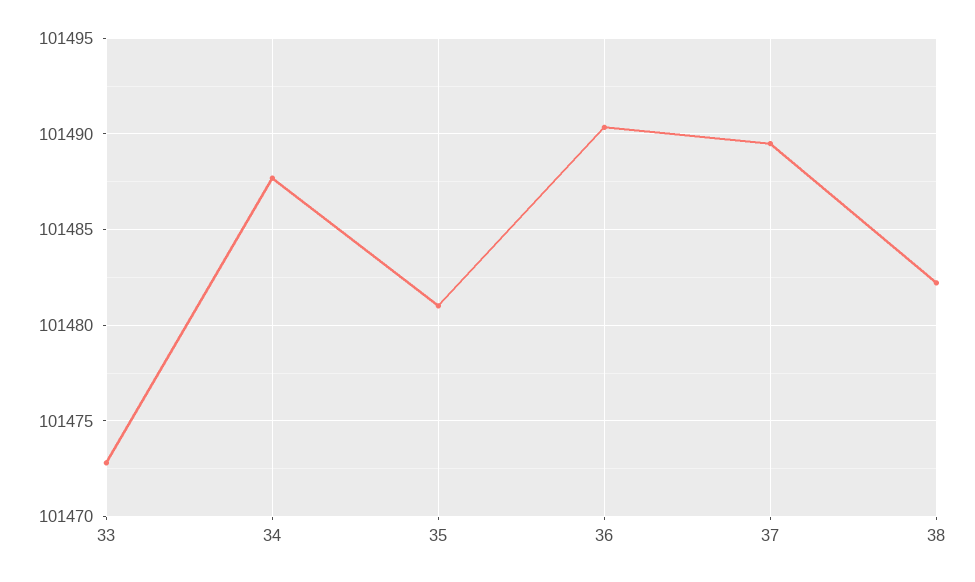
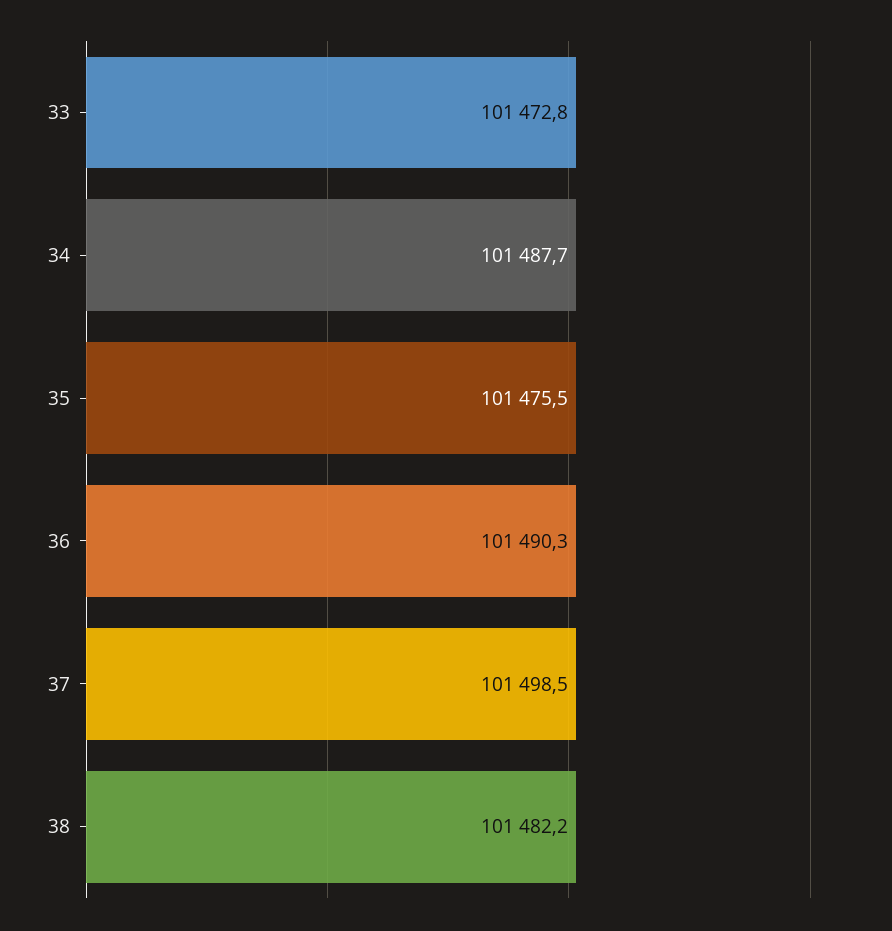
  {
    "33": 101472.8,
    "34": 101487.7,
-   "35": 101481,
+   "35": 101475.5,
    "36": 101490.3,
-   "37": 101489.5,
+   "37": 101498.5,
    "38": 101482.2
  }

